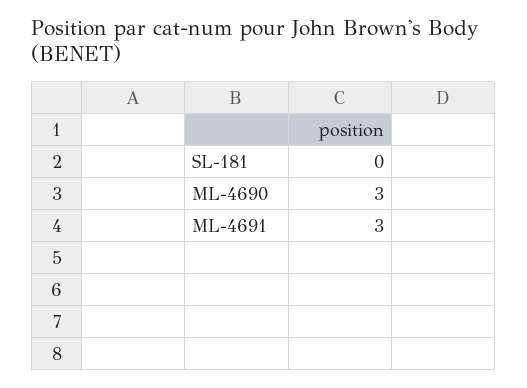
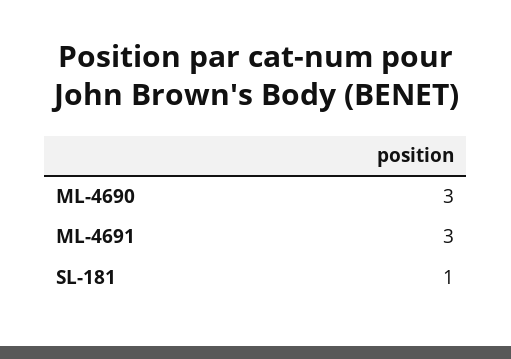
  {
-   "SL-181": 0,
+   "SL-181": 1,
    "ML-4690": 3,
    "ML-4691": 3
  }

